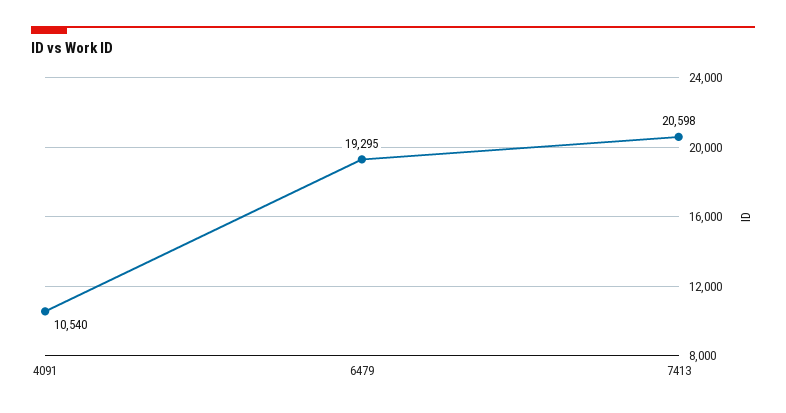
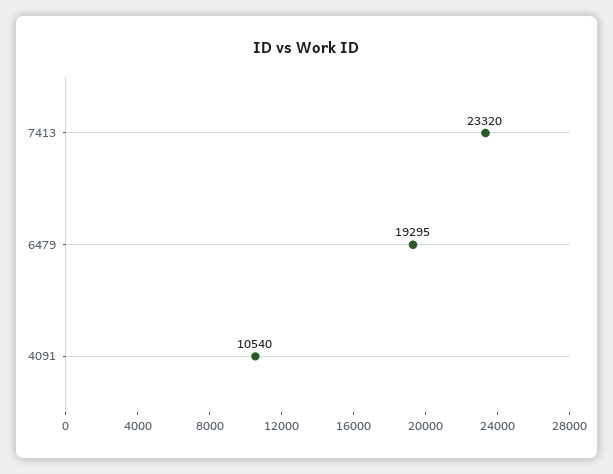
  {
    "4091": 10540,
    "6479": 19295,
-   "7413": 20598
+   "7413": 23320
  }

